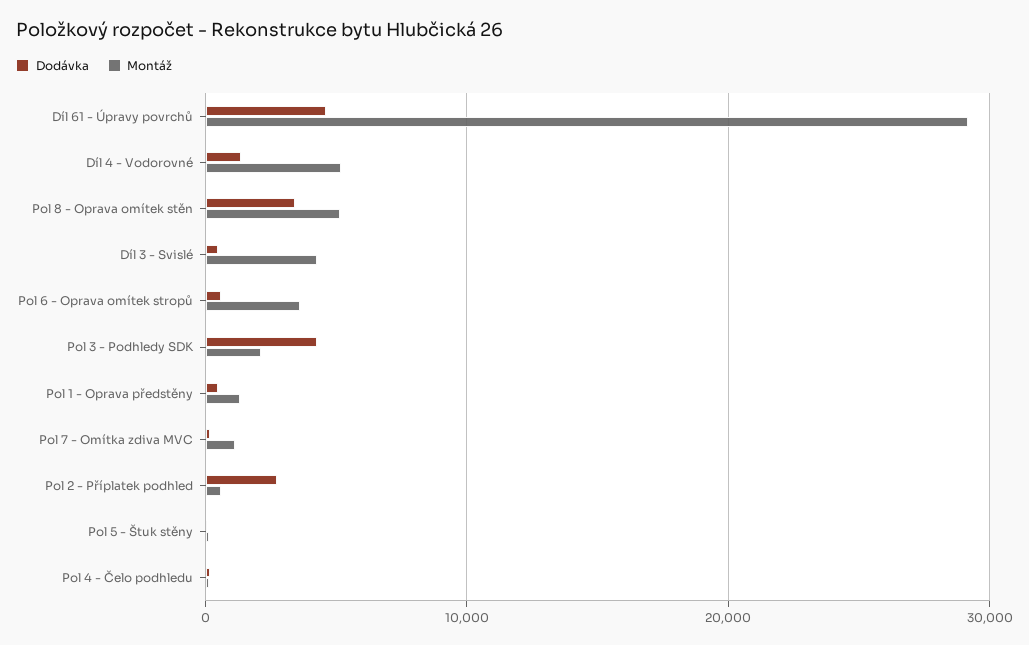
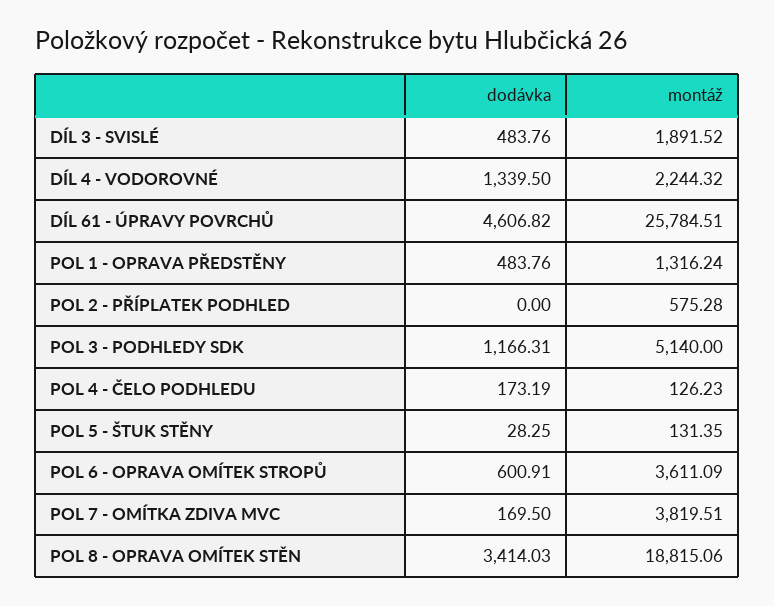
  {
    "Dodávka": {
      "Díl 61 - Úpravy povrchů": 4606.82,
      "Díl 4 - Vodorovné": 1339.5,
      "Pol 8 - Oprava omítek stěn": 3414.03,
      "Díl 3 - Svislé": 483.76,
      "Pol 6 - Oprava omítek stropů": 600.91,
-     "Pol 3 - Podhledy SDK": 4000,
+     "Pol 3 - Podhledy SDK": 1166.31,
      "Pol 1 - Oprava předstěny": 483.76,
      "Pol 7 - Omítka zdiva MVC": 169.5,
-     "Pol 2 - Příplatek podhled": 3000,
+     "Pol 2 - Příplatek podhled": 0,
      "Pol 5 - Štuk stěny": 28.25,
      "Pol 4 - Čelo podhledu": 173.19
    },
    "Montáž": {
-     "Díl 61 - Úpravy povrchů": 29000,
+     "Díl 61 - Úpravy povrchů": 25784.51,
-     "Díl 4 - Vodorovné": 5000,
+     "Díl 4 - Vodorovné": 2244.32,
-     "Pol 8 - Oprava omítek stěn": 5000,
+     "Pol 8 - Oprava omítek stěn": 18815.06,
-     "Díl 3 - Svislé": 4000,
+     "Díl 3 - Svislé": 1891.52,
      "Pol 6 - Oprava omítek stropů": 3611.09,
-     "Pol 3 - Podhledy SDK": 2000,
+     "Pol 3 - Podhledy SDK": 5140,
      "Pol 1 - Oprava předstěny": 1316.24,
-     "Pol 7 - Omítka zdiva MVC": 1000,
+     "Pol 7 - Omítka zdiva MVC": 3819.51,
      "Pol 2 - Příplatek podhled": 575.28,
      "Pol 5 - Štuk stěny": 131.35,
      "Pol 4 - Čelo podhledu": 126.23
    }
  }

